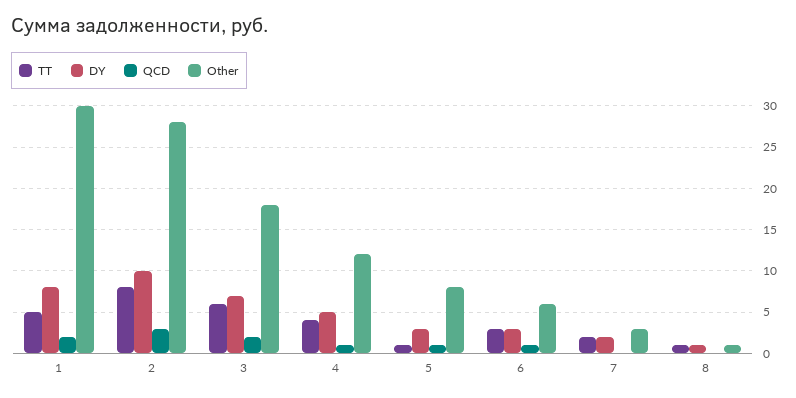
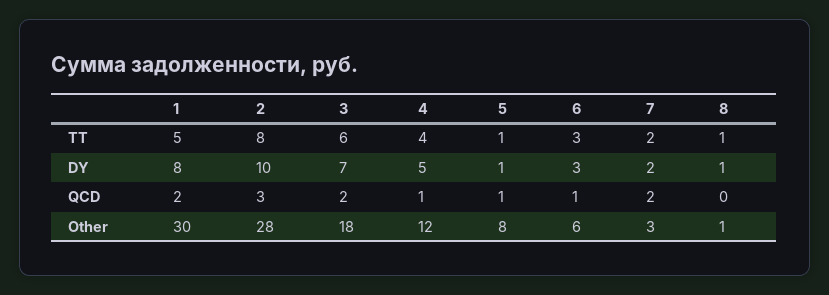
  {
    "TT": {
      "1": 5,
      "2": 8,
      "3": 6,
      "4": 4,
      "5": 1,
      "6": 3,
      "7": 2,
      "8": 1
    },
    "DY": {
      "1": 8,
      "2": 10,
      "3": 7,
      "4": 5,
-     "5": 3,
+     "5": 1,
      "6": 3,
      "7": 2,
      "8": 1
    },
    "QCD": {
      "1": 2,
      "2": 3,
      "3": 2,
      "4": 1,
      "5": 1,
      "6": 1,
-     "7": 0,
+     "7": 2,
      "8": 0
    },
    "Other": {
      "1": 30,
      "2": 28,
      "3": 18,
      "4": 12,
      "5": 8,
      "6": 6,
      "7": 3,
      "8": 1
    }
  }

